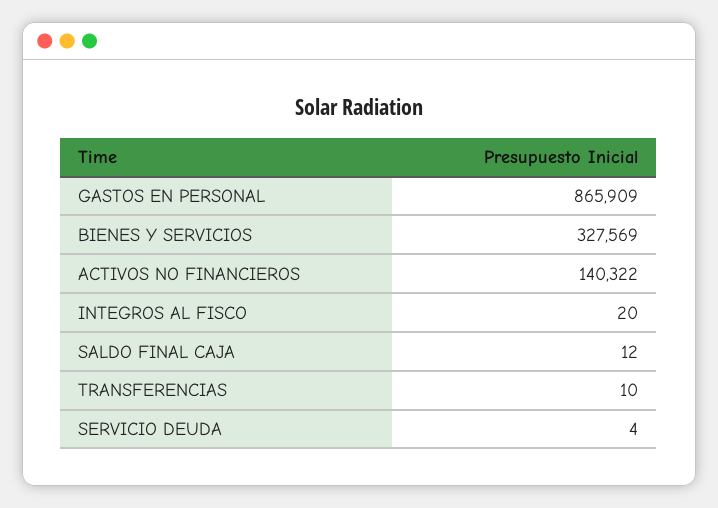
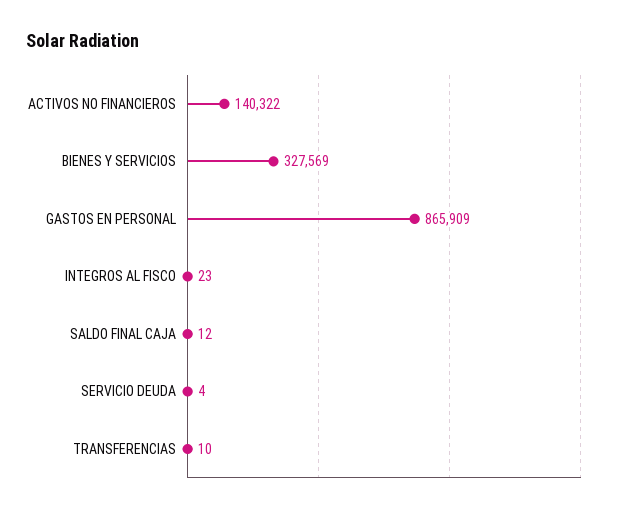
  {
    "GASTOS EN PERSONAL": 865909,
    "BIENES Y SERVICIOS": 327569,
    "ACTIVOS NO FINANCIEROS": 140322,
-   "INTEGROS AL FISCO": 20,
+   "INTEGROS AL FISCO": 23,
    "SALDO FINAL CAJA": 12,
    "TRANSFERENCIAS": 10,
    "SERVICIO DEUDA": 4
  }

